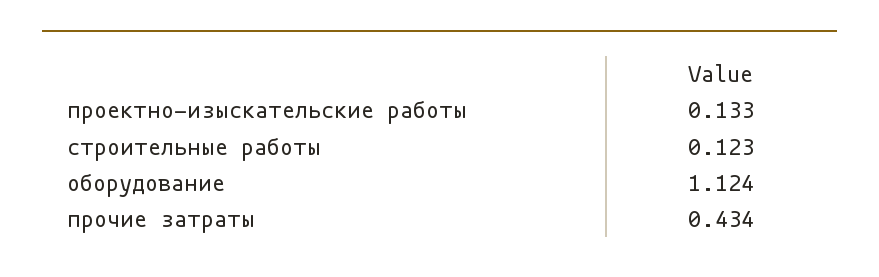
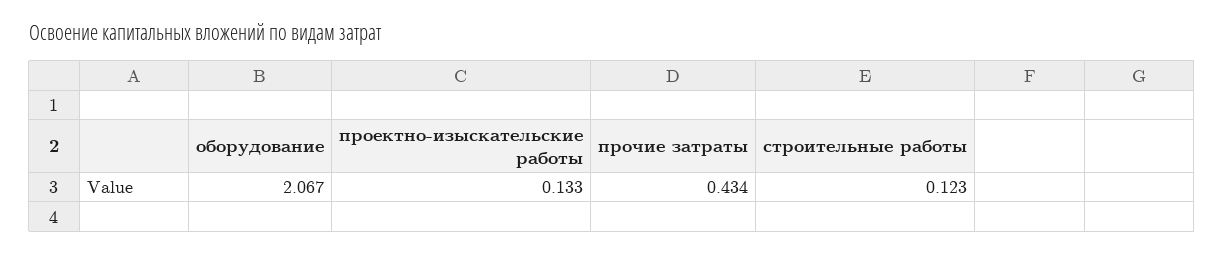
  {
    "проектно-изыскательские работы": 0.133,
    "строительные работы": 0.123,
-   "оборудование": 1.124,
+   "оборудование": 2.067,
    "прочие затраты": 0.434
  }

